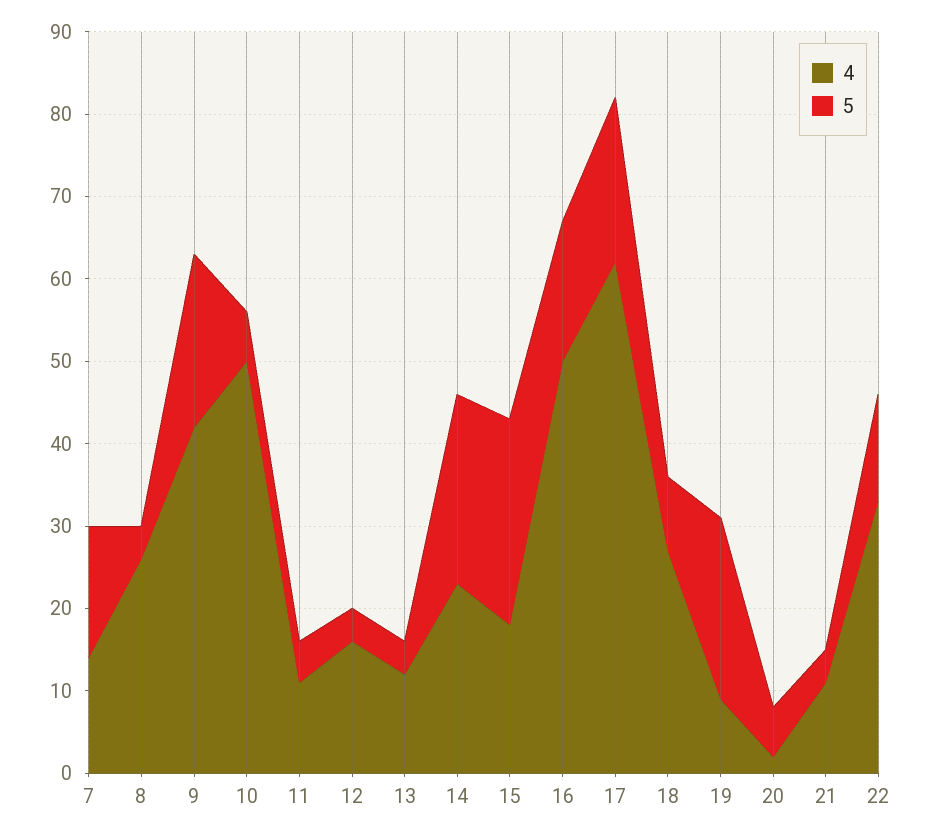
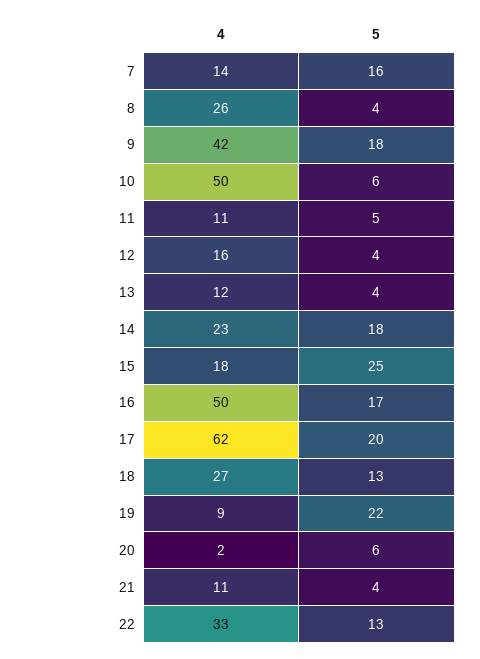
  {
    "4": {
      "7": 14,
      "8": 26,
      "9": 42,
      "10": 50,
      "11": 11,
      "12": 16,
      "13": 12,
      "14": 23,
      "15": 18,
      "16": 50,
      "17": 62,
      "18": 27,
      "19": 9,
      "20": 2,
      "21": 11,
      "22": 33
    },
    "5": {
      "7": 16,
      "8": 4,
-     "9": 21,
+     "9": 18,
      "10": 6,
      "11": 5,
      "12": 4,
      "13": 4,
-     "14": 23,
+     "14": 18,
      "15": 25,
      "16": 17,
      "17": 20,
-     "18": 9,
+     "18": 13,
      "19": 22,
      "20": 6,
      "21": 4,
      "22": 13
    }
  }

